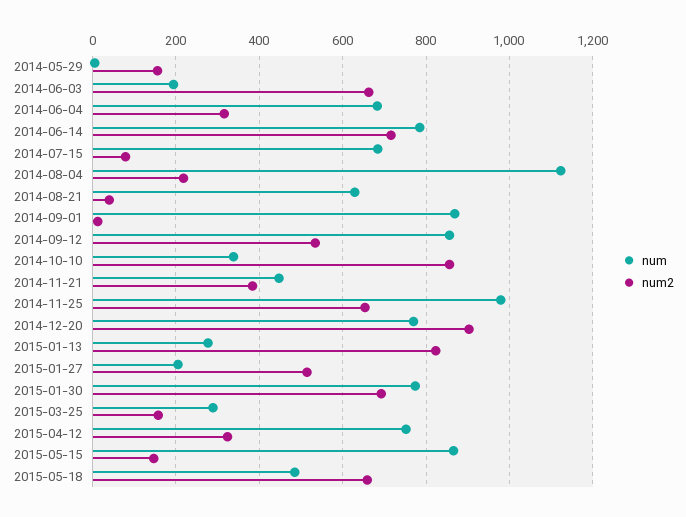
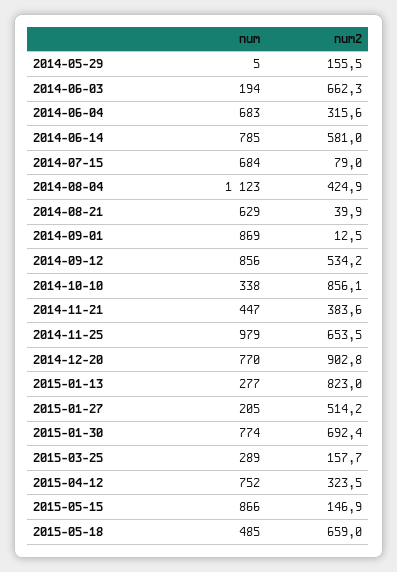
  {
    "num": {
      "2014-05-29": 5,
      "2014-06-03": 194,
      "2014-06-04": 683,
      "2014-06-14": 785,
      "2014-07-15": 684,
      "2014-08-04": 1123,
      "2014-08-21": 629,
      "2014-09-01": 869,
      "2014-09-12": 856,
      "2014-10-10": 338,
      "2014-11-21": 447,
      "2014-11-25": 979,
      "2014-12-20": 770,
      "2015-01-13": 277,
      "2015-01-27": 205,
      "2015-01-30": 774,
      "2015-03-25": 289,
      "2015-04-12": 752,
      "2015-05-15": 866,
      "2015-05-18": 485
    },
    "num2": {
      "2014-05-29": 155.5,
      "2014-06-03": 662.3,
      "2014-06-04": 315.6,
-     "2014-06-14": 720,
+     "2014-06-14": 581,
      "2014-07-15": 79,
-     "2014-08-04": 220,
+     "2014-08-04": 424.9,
      "2014-08-21": 39.9,
      "2014-09-01": 12.5,
      "2014-09-12": 534.2,
      "2014-10-10": 856.1,
      "2014-11-21": 383.6,
      "2014-11-25": 653.5,
      "2014-12-20": 902.8,
      "2015-01-13": 823,
      "2015-01-27": 514.2,
      "2015-01-30": 692.4,
      "2015-03-25": 157.7,
      "2015-04-12": 323.5,
      "2015-05-15": 146.9,
      "2015-05-18": 659
    }
  }

